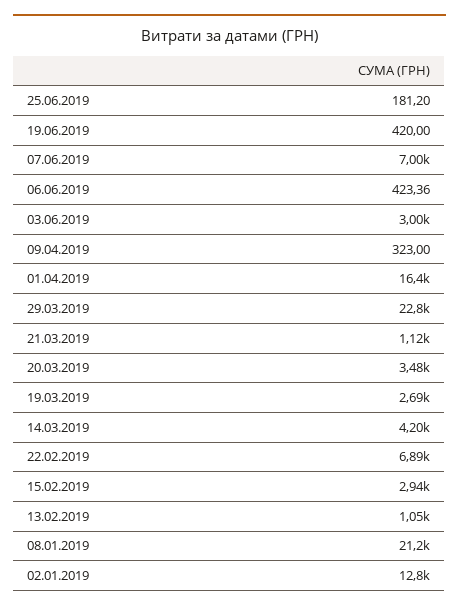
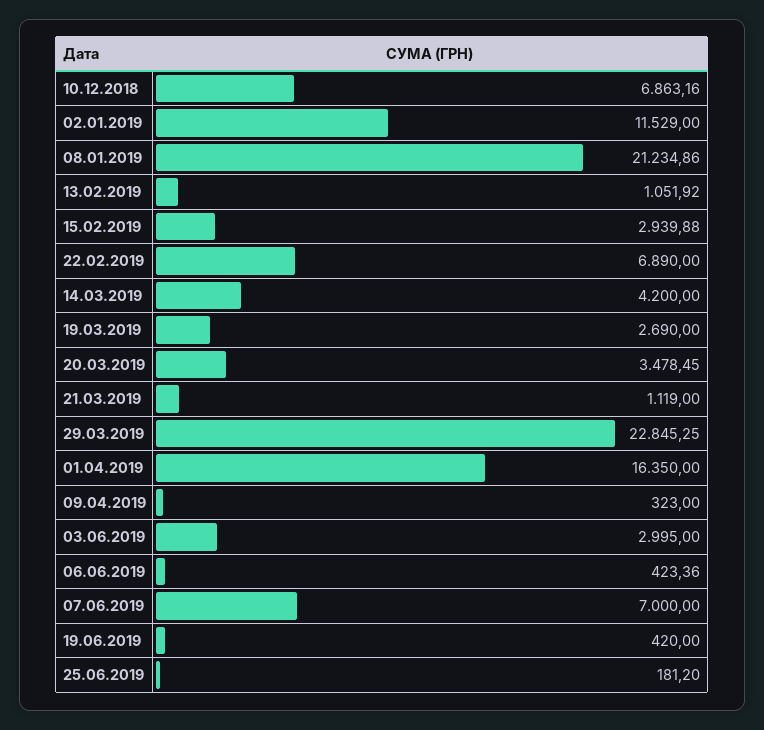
  {
    "25.06.2019": 181.2,
    "19.06.2019": 420,
    "07.06.2019": 7000,
    "06.06.2019": 423.36,
    "03.06.2019": 2995,
    "09.04.2019": 323,
    "01.04.2019": 16350,
    "29.03.2019": 22845.25,
    "21.03.2019": 1119,
    "20.03.2019": 3478.45,
    "19.03.2019": 2690,
    "14.03.2019": 4200,
    "22.02.2019": 6890,
    "15.02.2019": 2939.88,
    "13.02.2019": 1051.92,
    "08.01.2019": 21234.86,
-   "02.01.2019": 12800
+   "02.01.2019": 11529,
+   "10.12.2018": 6863.16
  }

